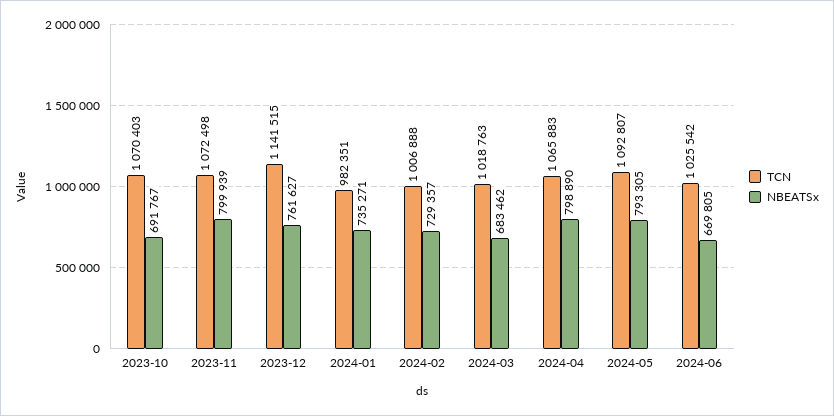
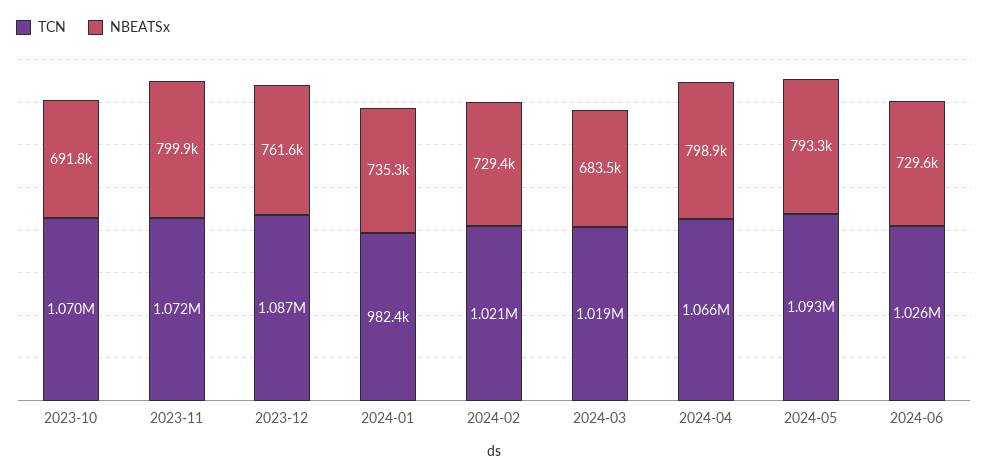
  {
    "TCN": {
      "2023-10": 1070403,
      "2023-11": 1072498,
-     "2023-12": 1141515,
+     "2023-12": 1087000,
      "2024-01": 982351,
-     "2024-02": 1006888,
+     "2024-02": 1021000,
      "2024-03": 1018763,
      "2024-04": 1065883,
      "2024-05": 1092807,
      "2024-06": 1025542
    },
    "NBEATSx": {
      "2023-10": 691767,
      "2023-11": 799939,
      "2023-12": 761627,
      "2024-01": 735271,
      "2024-02": 729357,
      "2024-03": 683462,
      "2024-04": 798890,
      "2024-05": 793305,
-     "2024-06": 669805
+     "2024-06": 729600
    }
  }

